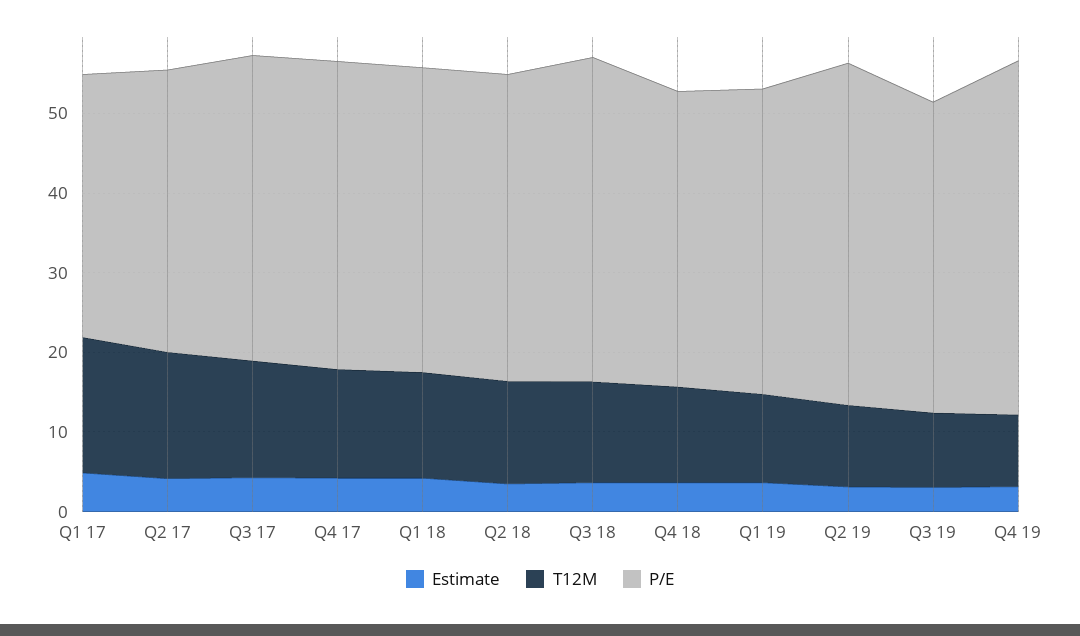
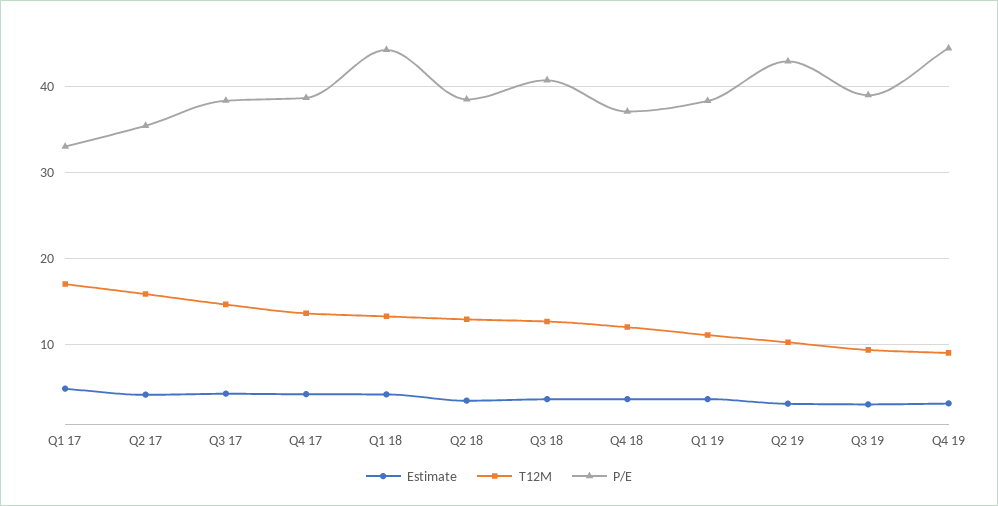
  {
    "Estimate": {
      "Q1 17": 5,
      "Q2 17": 4,
      "Q3 17": 4,
      "Q4 17": 4,
      "Q1 18": 4,
      "Q2 18": 3,
      "Q3 18": 4,
      "Q4 18": 4,
      "Q1 19": 4,
      "Q2 19": 3,
      "Q3 19": 3,
      "Q4 19": 3
    },
    "T12M": {
      "Q1 17": 17,
      "Q2 17": 16,
      "Q3 17": 15,
      "Q4 17": 14,
      "Q1 18": 13,
      "Q2 18": 13,
      "Q3 18": 13,
      "Q4 18": 12,
      "Q1 19": 11,
      "Q2 19": 10,
      "Q3 19": 9,
      "Q4 19": 9
    },
    "P/E": {
      "Q1 17": 33,
      "Q2 17": 35,
      "Q3 17": 38,
      "Q4 17": 39,
-     "Q1 18": 38,
+     "Q1 18": 44,
      "Q2 18": 39,
      "Q3 18": 41,
      "Q4 18": 37,
      "Q1 19": 38,
      "Q2 19": 43,
      "Q3 19": 39,
      "Q4 19": 44
    }
  }

